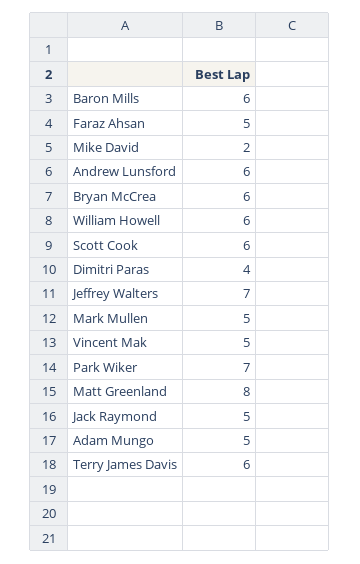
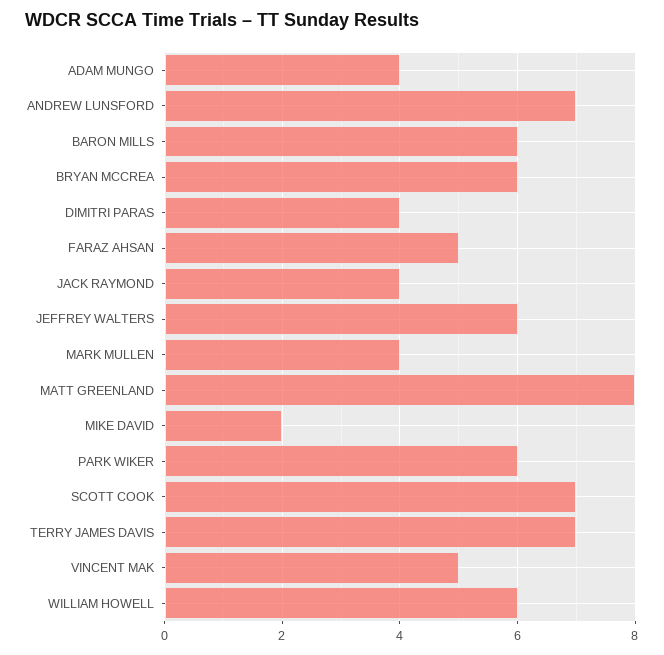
  {
    "Baron Mills": 6,
    "Faraz Ahsan": 5,
    "Mike David": 2,
-   "Andrew Lunsford": 6,
+   "Andrew Lunsford": 7,
    "Bryan McCrea": 6,
    "William Howell": 6,
-   "Scott Cook": 6,
+   "Scott Cook": 7,
    "Dimitri Paras": 4,
-   "Jeffrey Walters": 7,
+   "Jeffrey Walters": 6,
-   "Mark Mullen": 5,
+   "Mark Mullen": 4,
    "Vincent Mak": 5,
-   "Park Wiker": 7,
+   "Park Wiker": 6,
    "Matt Greenland": 8,
-   "Jack Raymond": 5,
+   "Jack Raymond": 4,
-   "Adam Mungo": 5,
+   "Adam Mungo": 4,
-   "Terry James Davis": 6
+   "Terry James Davis": 7
  }

